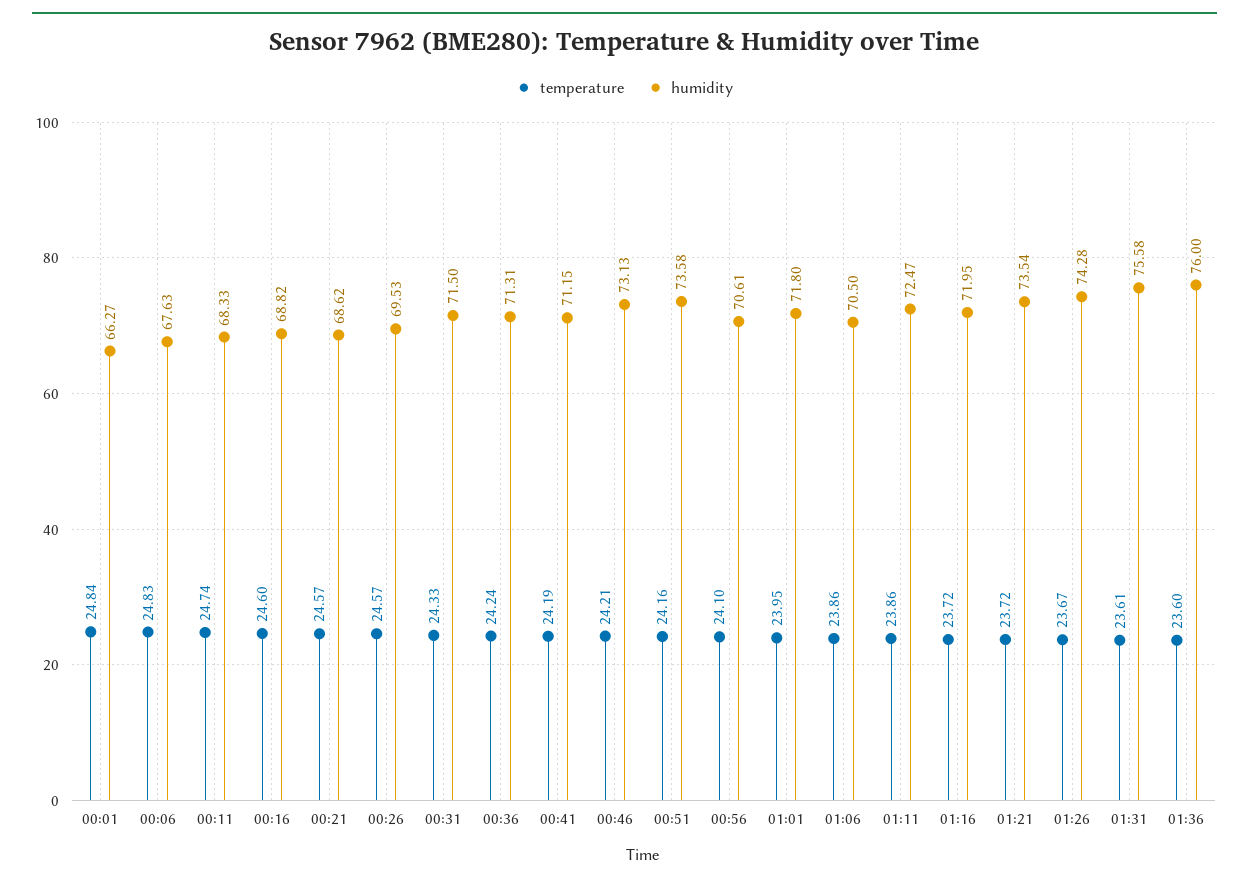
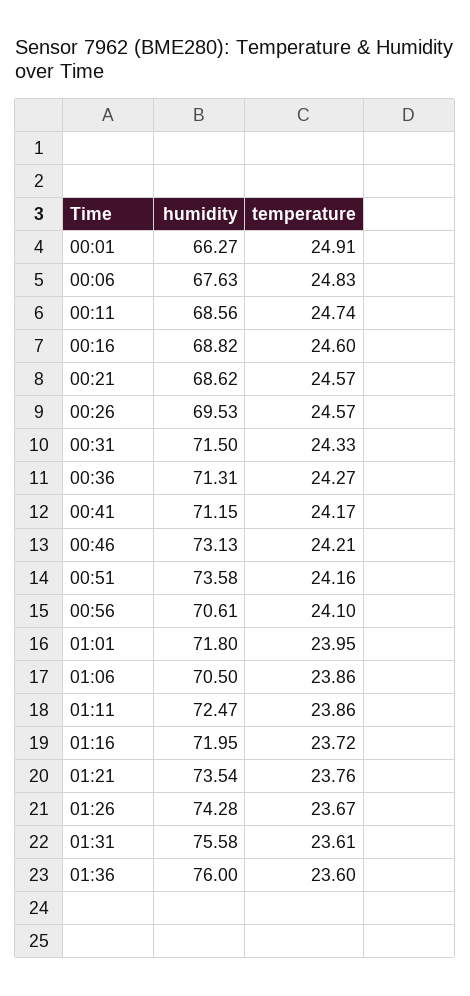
  {
    "temperature": {
-     "00:01": 24.84,
+     "00:01": 24.91,
      "00:06": 24.83,
      "00:11": 24.74,
      "00:16": 24.6,
      "00:21": 24.57,
      "00:26": 24.57,
      "00:31": 24.33,
-     "00:36": 24.24,
+     "00:36": 24.27,
-     "00:41": 24.19,
+     "00:41": 24.17,
      "00:46": 24.21,
      "00:51": 24.16,
      "00:56": 24.1,
      "01:01": 23.95,
      "01:06": 23.86,
      "01:11": 23.86,
      "01:16": 23.72,
-     "01:21": 23.72,
+     "01:21": 23.76,
      "01:26": 23.67,
      "01:31": 23.61,
      "01:36": 23.6
    },
    "humidity": {
      "00:01": 66.27,
      "00:06": 67.63,
-     "00:11": 68.33,
+     "00:11": 68.56,
      "00:16": 68.82,
      "00:21": 68.62,
      "00:26": 69.53,
      "00:31": 71.5,
      "00:36": 71.31,
      "00:41": 71.15,
      "00:46": 73.13,
      "00:51": 73.58,
      "00:56": 70.61,
      "01:01": 71.8,
      "01:06": 70.5,
      "01:11": 72.47,
      "01:16": 71.95,
      "01:21": 73.54,
      "01:26": 74.28,
      "01:31": 75.58,
      "01:36": 76
    }
  }

